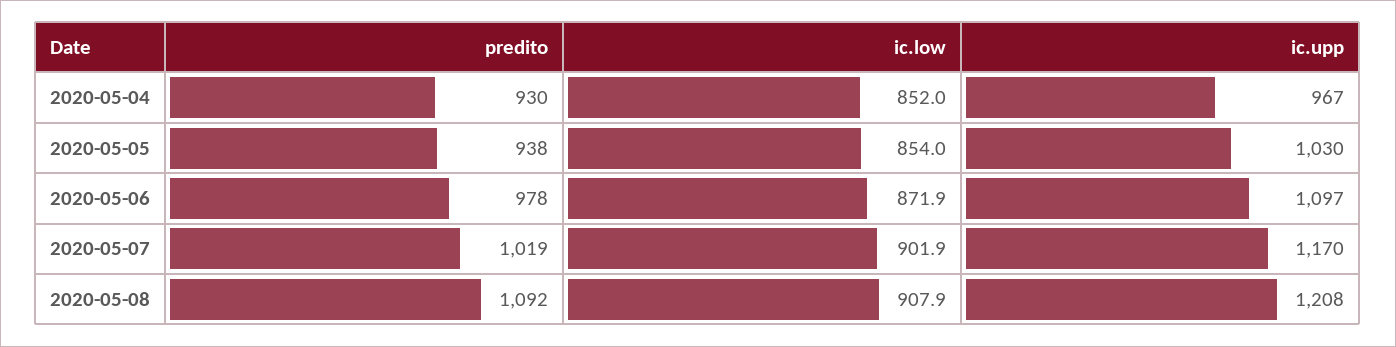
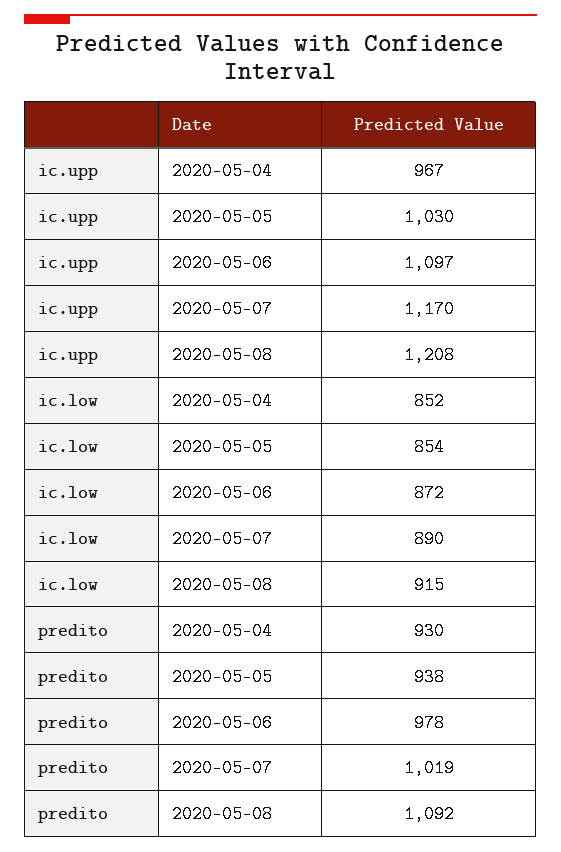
  {
    "predito": {
      "2020-05-04": 930,
      "2020-05-05": 938,
      "2020-05-06": 978,
      "2020-05-07": 1019,
      "2020-05-08": 1092
    },
    "ic.low": {
      "2020-05-04": 852,
      "2020-05-05": 854,
      "2020-05-06": 871.9,
-     "2020-05-07": 901.9,
+     "2020-05-07": 890,
-     "2020-05-08": 907.9
+     "2020-05-08": 915
    },
    "ic.upp": {
      "2020-05-04": 967,
      "2020-05-05": 1030,
      "2020-05-06": 1097,
      "2020-05-07": 1170,
      "2020-05-08": 1208
    }
  }

